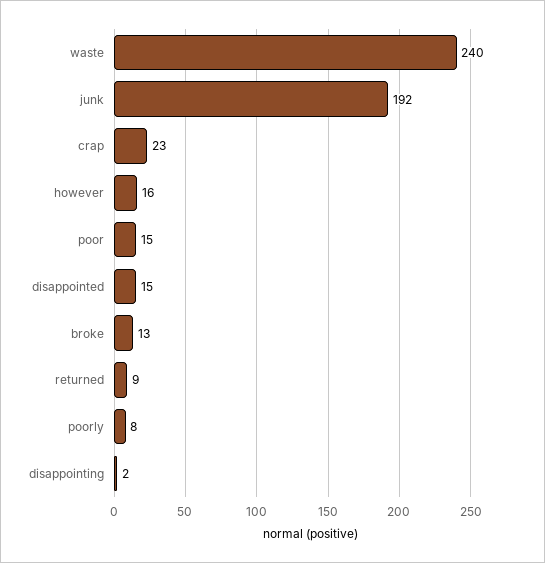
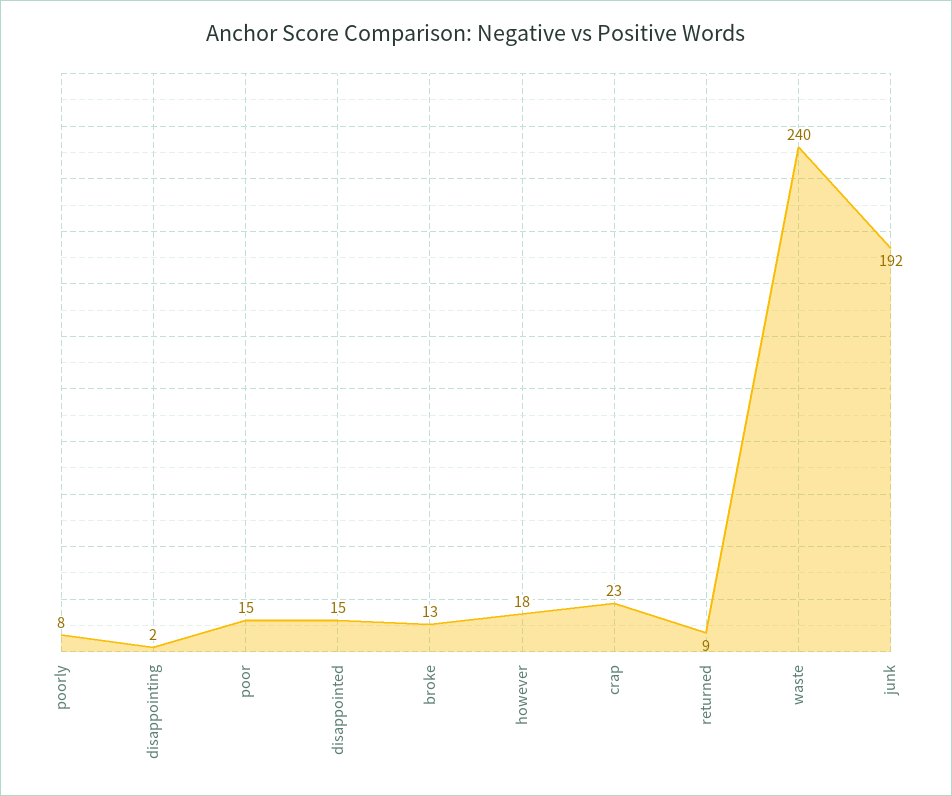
  {
    "waste": 240,
    "junk": 192,
    "crap": 23,
-   "however": 16,
+   "however": 18,
    "poor": 15,
    "disappointed": 15,
    "broke": 13,
    "returned": 9,
    "poorly": 8,
    "disappointing": 2
  }

